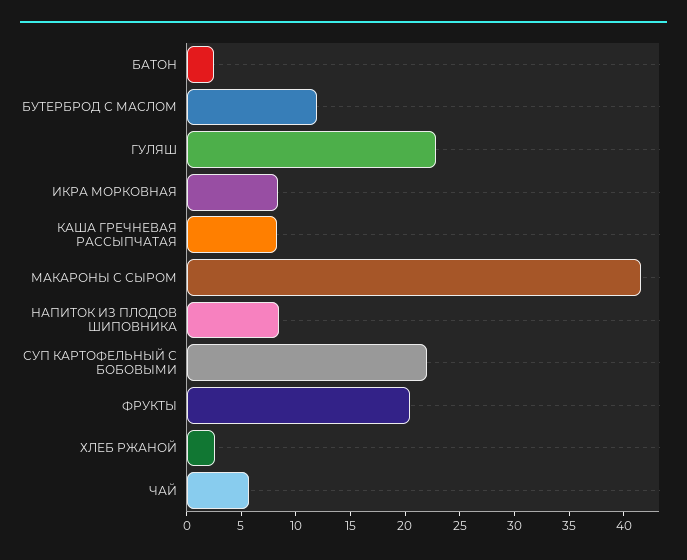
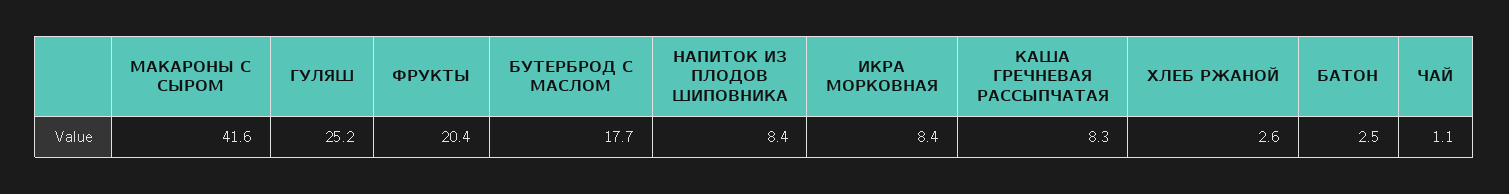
  {
    "БАТОН": 2.5,
-   "БУТЕРБРОД С МАСЛОМ": 12,
+   "БУТЕРБРОД С МАСЛОМ": 17.7,
-   "ГУЛЯШ": 23,
+   "ГУЛЯШ": 25.2,
    "ИКРА МОРКОВНАЯ": 8.4,
    "КАША ГРЕЧНЕВАЯ РАССЫПЧАТАЯ": 8.3,
    "МАКАРОНЫ С СЫРОМ": 41.6,
    "НАПИТОК ИЗ ПЛОДОВ ШИПОВНИКА": 8.4,
-   "СУП КАРТОФЕЛЬНЫЙ С БОБОВЫМИ": 22,
    "ФРУКТЫ": 20.4,
    "ХЛЕБ РЖАНОЙ": 2.6,
-   "ЧАЙ": 6
+   "ЧАЙ": 1.1
  }

